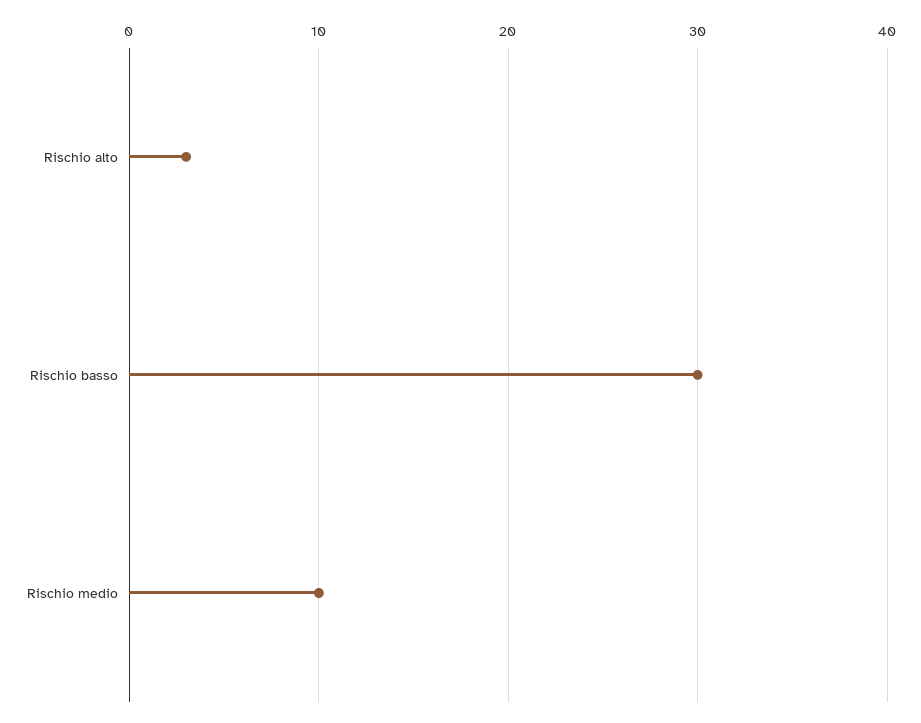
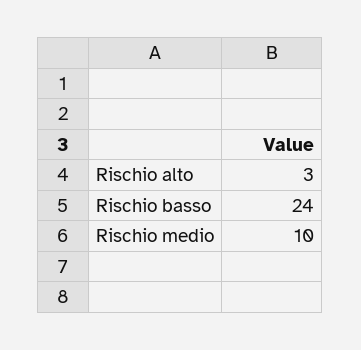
  {
    "Rischio alto": 3,
-   "Rischio basso": 30,
+   "Rischio basso": 24,
    "Rischio medio": 10
  }

